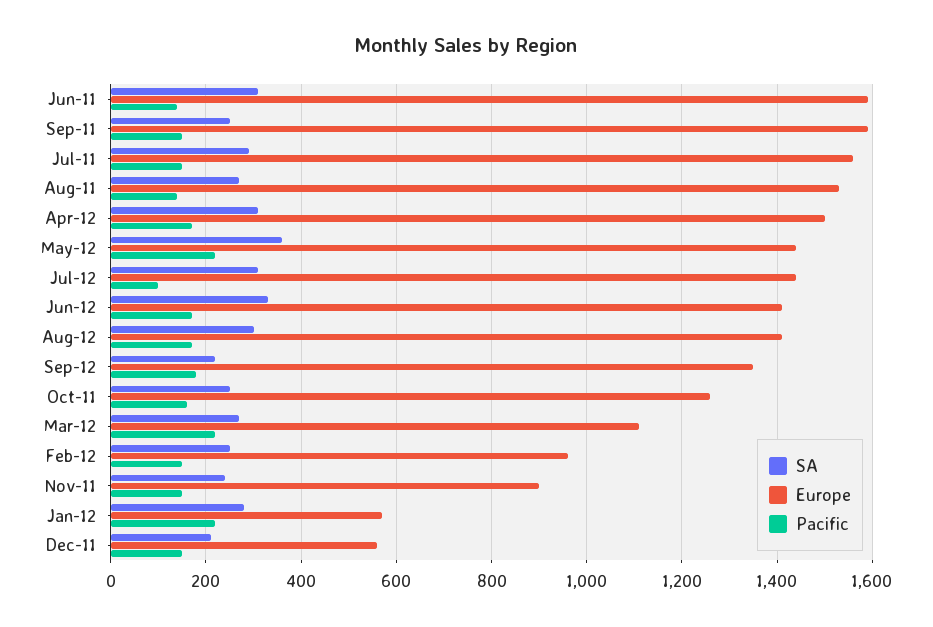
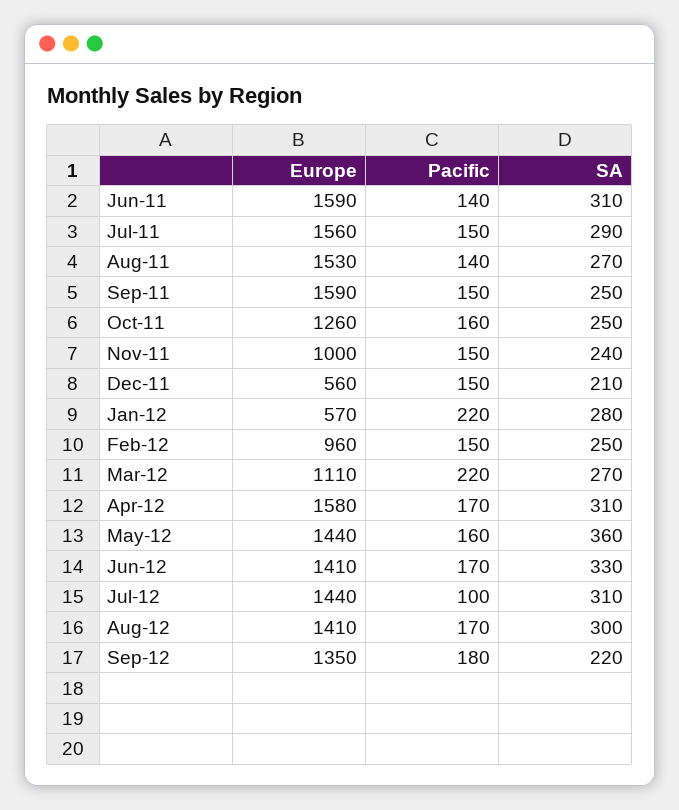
  {
    "SA": {
      "Jun-11": 310,
      "Sep-11": 250,
      "Jul-11": 290,
      "Aug-11": 270,
      "Apr-12": 310,
      "May-12": 360,
      "Jul-12": 310,
      "Jun-12": 330,
      "Aug-12": 300,
      "Sep-12": 220,
      "Oct-11": 250,
      "Mar-12": 270,
      "Feb-12": 250,
      "Nov-11": 240,
      "Jan-12": 280,
      "Dec-11": 210
    },
    "Europe": {
      "Jun-11": 1590,
      "Sep-11": 1590,
      "Jul-11": 1560,
      "Aug-11": 1530,
-     "Apr-12": 1500,
+     "Apr-12": 1580,
      "May-12": 1440,
      "Jul-12": 1440,
      "Jun-12": 1410,
      "Aug-12": 1410,
      "Sep-12": 1350,
      "Oct-11": 1260,
      "Mar-12": 1110,
      "Feb-12": 960,
-     "Nov-11": 900,
+     "Nov-11": 1000,
      "Jan-12": 570,
      "Dec-11": 560
    },
    "Pacific": {
      "Jun-11": 140,
      "Sep-11": 150,
      "Jul-11": 150,
      "Aug-11": 140,
      "Apr-12": 170,
-     "May-12": 220,
+     "May-12": 160,
      "Jul-12": 100,
      "Jun-12": 170,
      "Aug-12": 170,
      "Sep-12": 180,
      "Oct-11": 160,
      "Mar-12": 220,
      "Feb-12": 150,
      "Nov-11": 150,
      "Jan-12": 220,
      "Dec-11": 150
    }
  }

